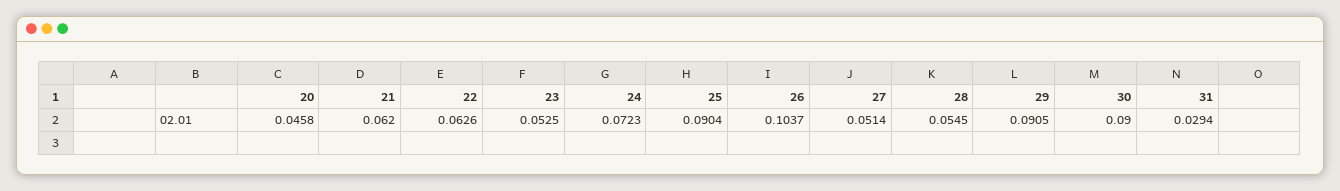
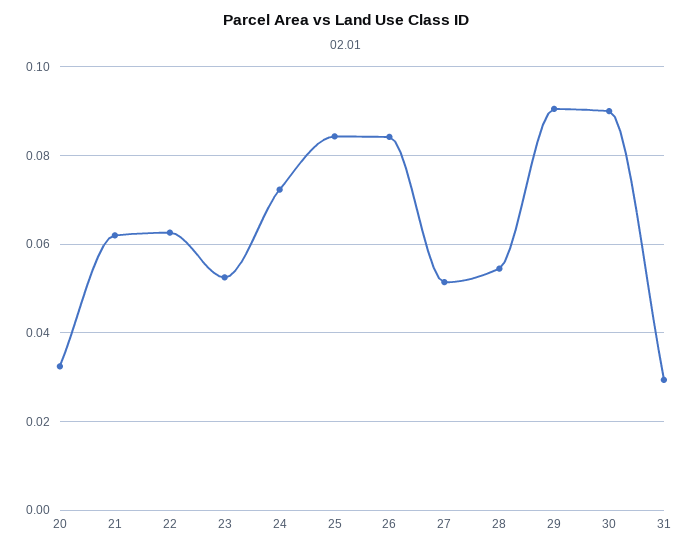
  {
-   "20": 0.0458,
+   "20": 0.032,
    "21": 0.062,
    "22": 0.0626,
    "23": 0.0525,
    "24": 0.0723,
-   "25": 0.0904,
+   "25": 0.084,
-   "26": 0.1037,
+   "26": 0.084,
    "27": 0.0514,
    "28": 0.0545,
    "29": 0.0905,
    "30": 0.09,
    "31": 0.0294
  }

